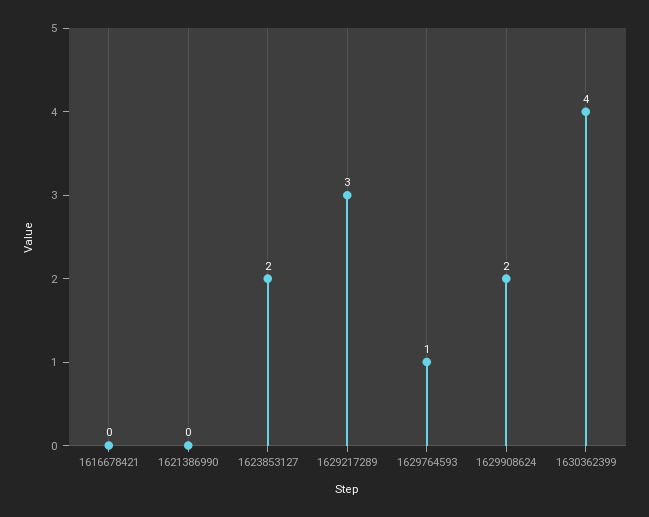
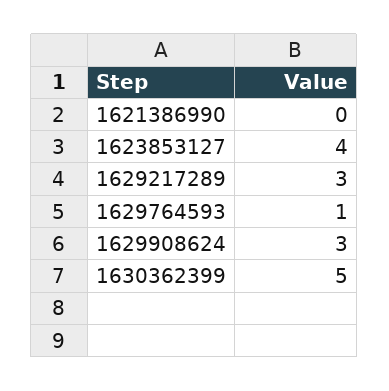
  {
-   "1616678421": 0,
    "1621386990": 0,
-   "1623853127": 2,
+   "1623853127": 4,
    "1629217289": 3,
    "1629764593": 1,
-   "1629908624": 2,
+   "1629908624": 3,
-   "1630362399": 4
+   "1630362399": 5
  }

